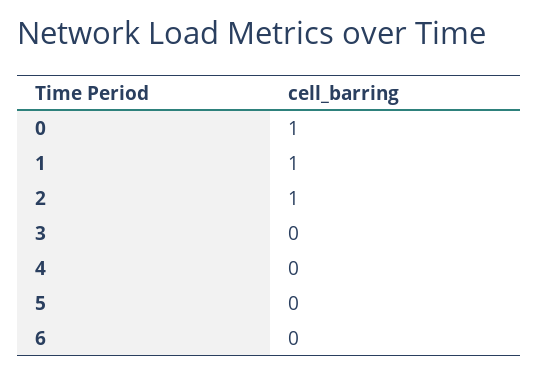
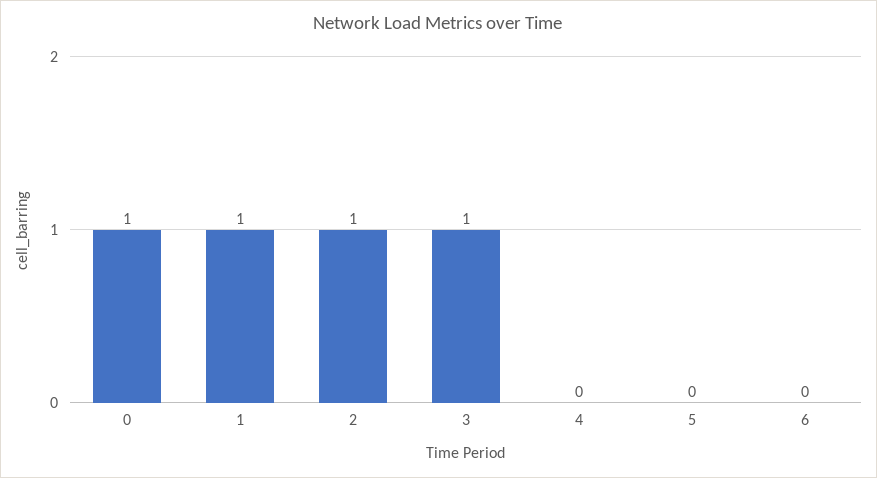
  {
    "0": 1,
    "1": 1,
    "2": 1,
-   "3": 0,
+   "3": 1,
    "4": 0,
    "5": 0,
    "6": 0
  }

